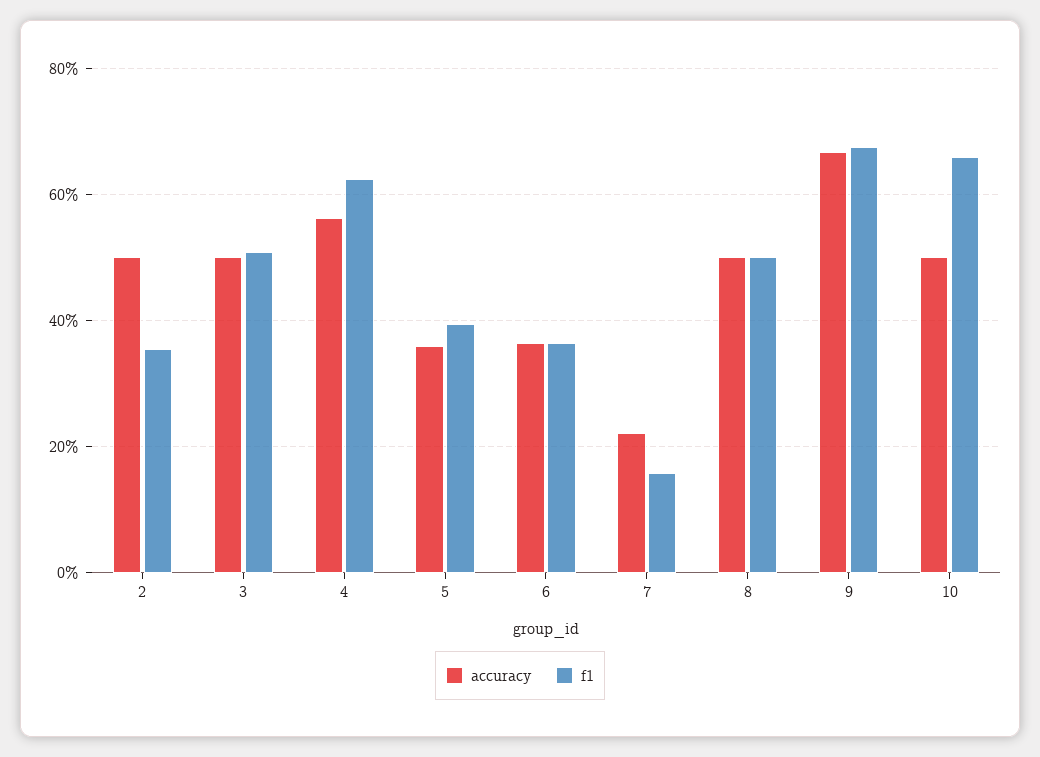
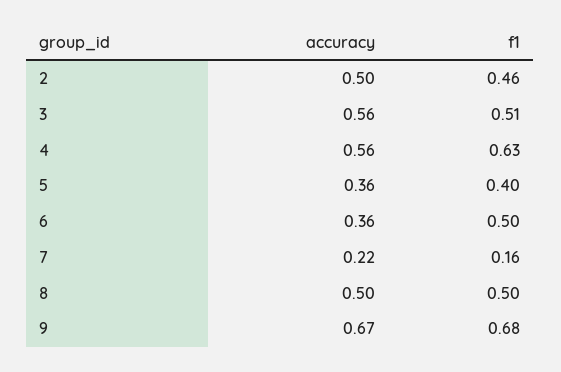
  {
    "accuracy": {
      "2": 0.5,
-     "3": 0.5,
+     "3": 0.56,
      "4": 0.56,
      "5": 0.36,
      "6": 0.36,
      "7": 0.22,
      "8": 0.5,
-     "9": 0.67,
+     "9": 0.67
-     "10": 0.5
    },
    "f1": {
-     "2": 0.36,
+     "2": 0.46,
      "3": 0.51,
      "4": 0.63,
      "5": 0.4,
-     "6": 0.36,
+     "6": 0.5,
      "7": 0.16,
      "8": 0.5,
-     "9": 0.68,
+     "9": 0.68
-     "10": 0.66
    }
  }

